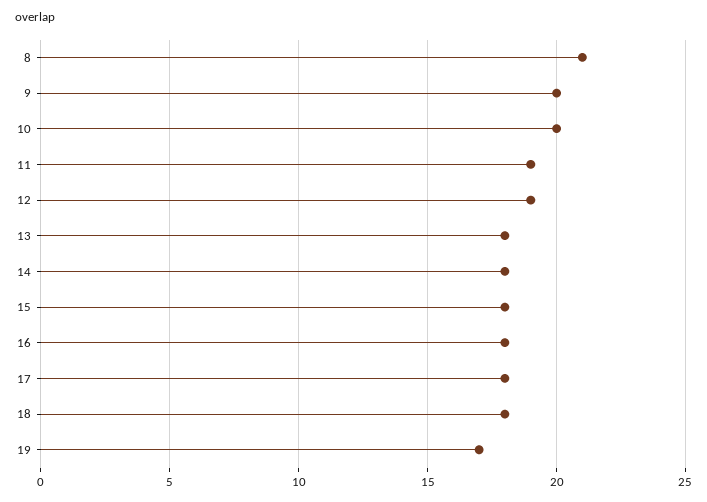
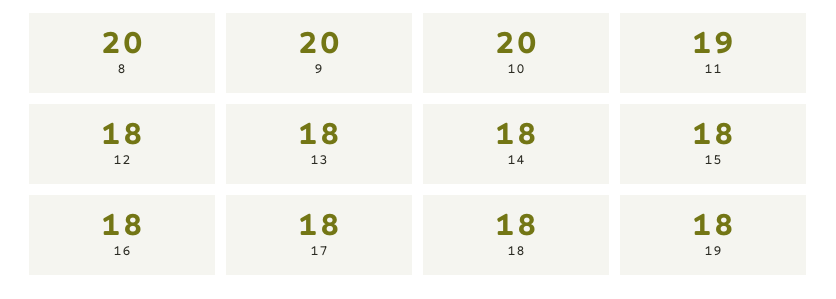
  {
-   "8": 21,
+   "8": 20,
    "9": 20,
    "10": 20,
    "11": 19,
-   "12": 19,
+   "12": 18,
    "13": 18,
    "14": 18,
    "15": 18,
    "16": 18,
    "17": 18,
    "18": 18,
-   "19": 17
+   "19": 18
  }

